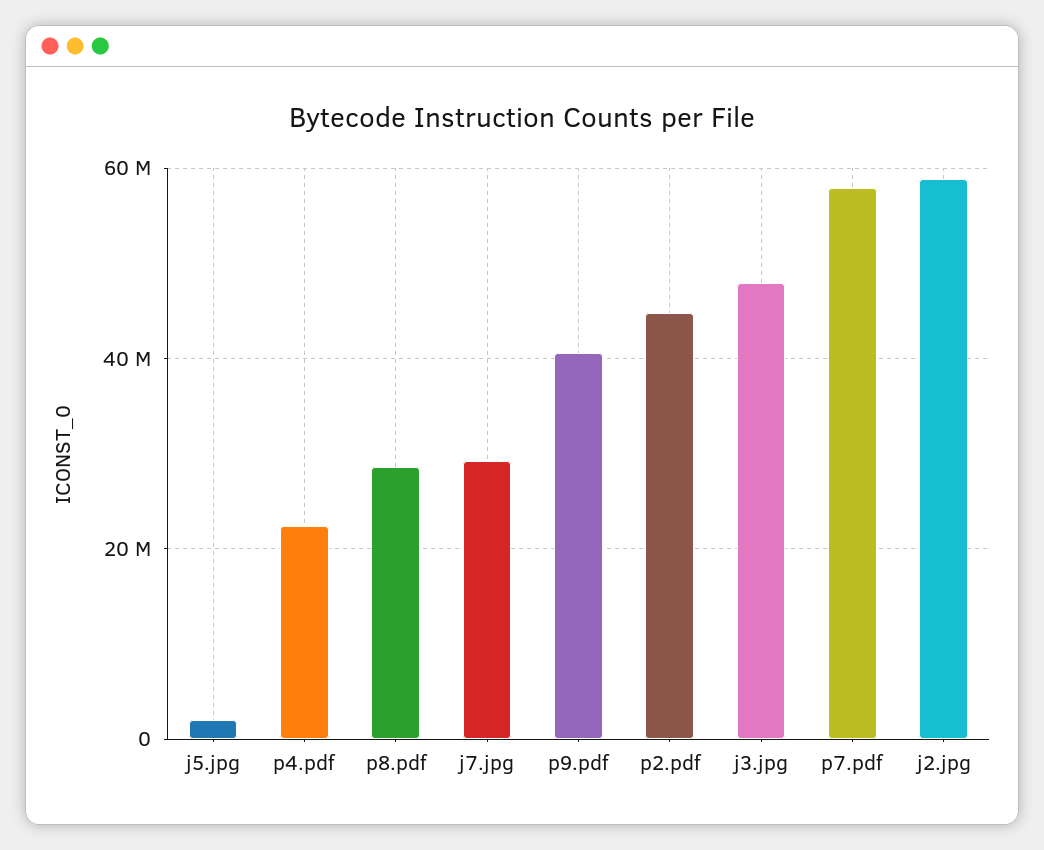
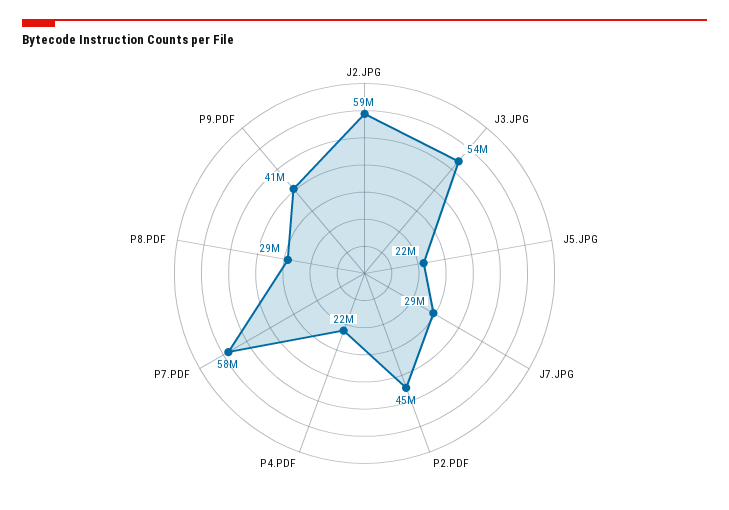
  {
-   "j5.jpg": 2000000,
+   "j5.jpg": 22000000,
    "p4.pdf": 22000000,
    "p8.pdf": 29000000,
    "j7.jpg": 29000000,
    "p9.pdf": 41000000,
    "p2.pdf": 45000000,
-   "j3.jpg": 48000000,
+   "j3.jpg": 54000000,
    "p7.pdf": 58000000,
    "j2.jpg": 59000000
  }

